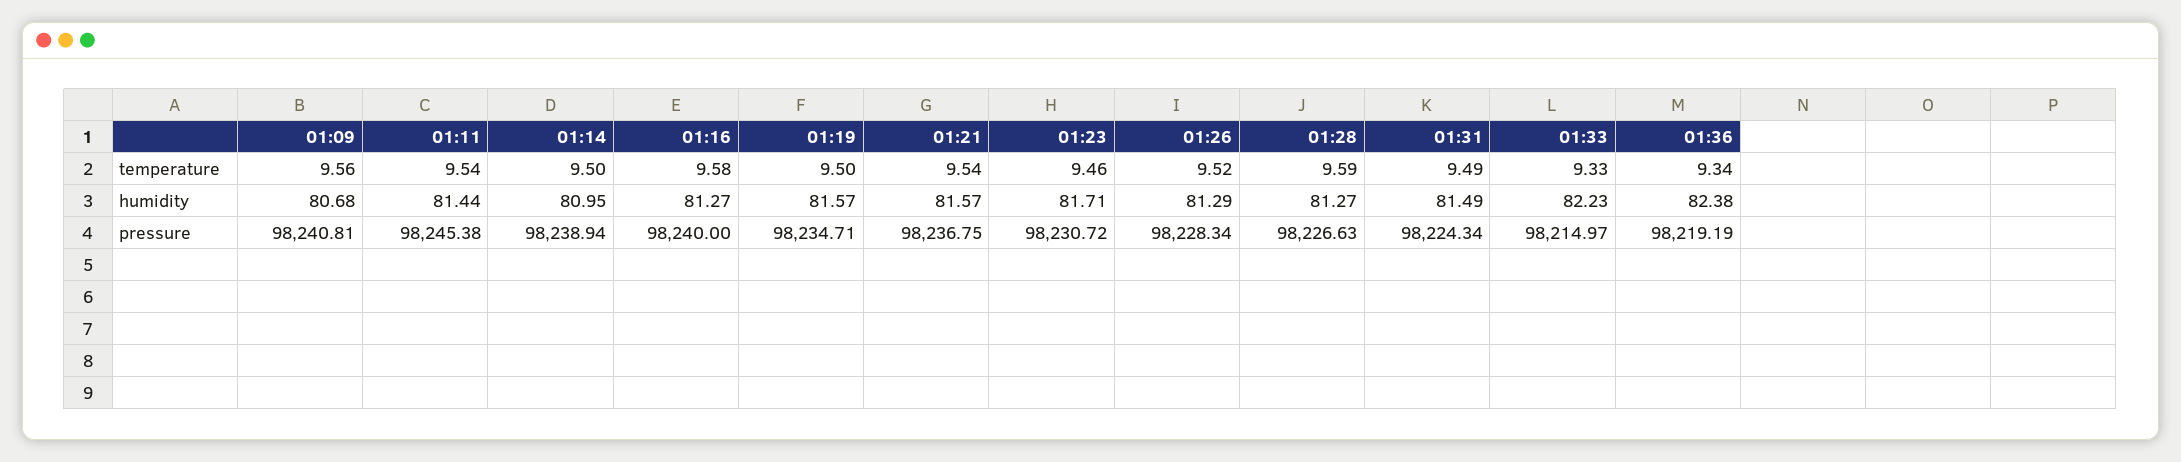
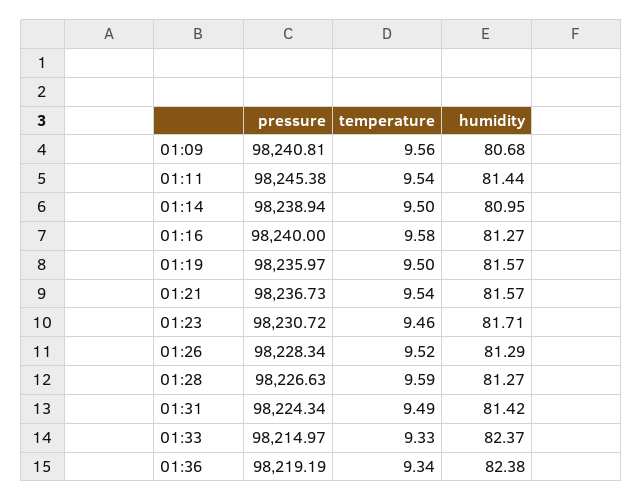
  {
    "01:09": {
      "temperature": 9.56,
      "humidity": 80.68,
      "pressure": 98240.81
    },
    "01:11": {
      "temperature": 9.54,
      "humidity": 81.44,
      "pressure": 98245.38
    },
    "01:14": {
      "temperature": 9.5,
      "humidity": 80.95,
      "pressure": 98238.94
    },
    "01:16": {
      "temperature": 9.58,
      "humidity": 81.27,
      "pressure": 98240
    },
    "01:19": {
      "temperature": 9.5,
      "humidity": 81.57,
-     "pressure": 98234.71
+     "pressure": 98235.97
    },
    "01:21": {
      "temperature": 9.54,
      "humidity": 81.57,
-     "pressure": 98236.75
+     "pressure": 98236.73
    },
    "01:23": {
      "temperature": 9.46,
      "humidity": 81.71,
      "pressure": 98230.72
    },
    "01:26": {
      "temperature": 9.52,
      "humidity": 81.29,
      "pressure": 98228.34
    },
    "01:28": {
      "temperature": 9.59,
      "humidity": 81.27,
      "pressure": 98226.63
    },
    "01:31": {
      "temperature": 9.49,
-     "humidity": 81.49,
+     "humidity": 81.42,
      "pressure": 98224.34
    },
    "01:33": {
      "temperature": 9.33,
-     "humidity": 82.23,
+     "humidity": 82.37,
      "pressure": 98214.97
    },
    "01:36": {
      "temperature": 9.34,
      "humidity": 82.38,
      "pressure": 98219.19
    }
  }

